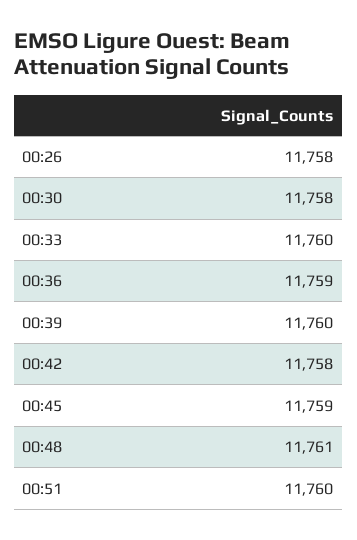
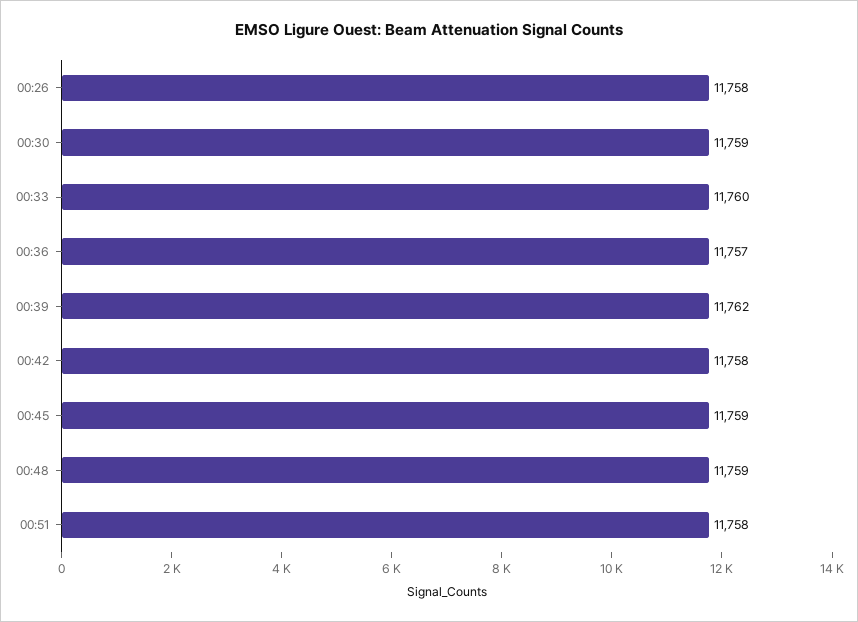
  {
    "00:26": 11758,
-   "00:30": 11758,
+   "00:30": 11759,
    "00:33": 11760,
-   "00:36": 11759,
+   "00:36": 11757,
-   "00:39": 11760,
+   "00:39": 11762,
    "00:42": 11758,
    "00:45": 11759,
-   "00:48": 11761,
+   "00:48": 11759,
-   "00:51": 11760
+   "00:51": 11758
  }

